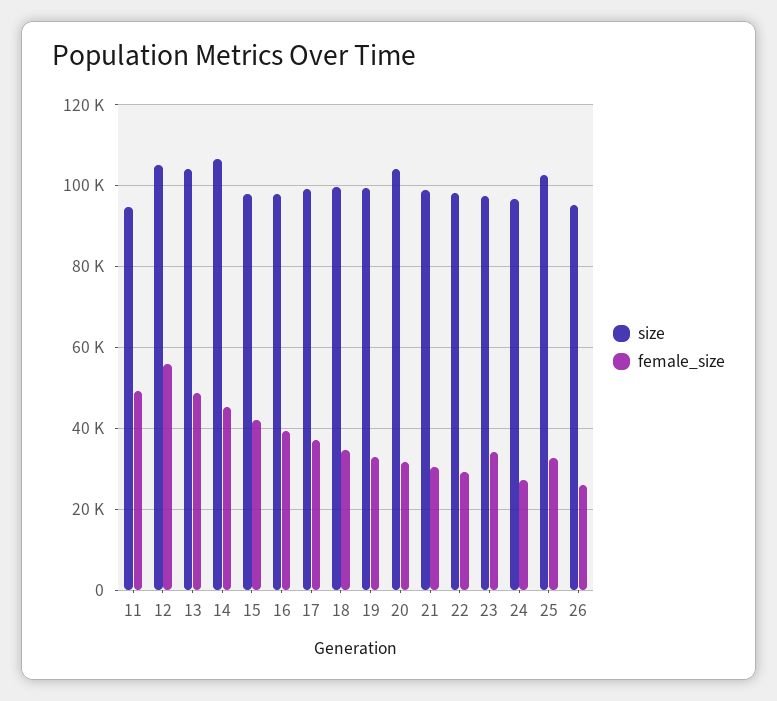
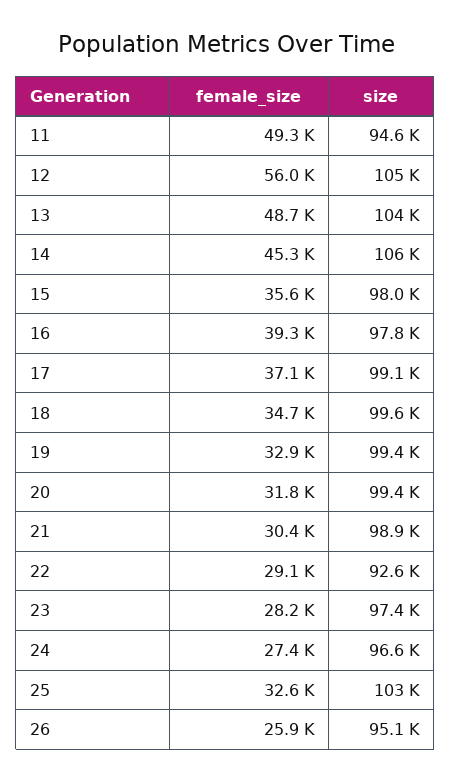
  {
    "size": {
      "11": 94600,
      "12": 105000,
      "13": 104000,
      "14": 106000,
      "15": 98000,
      "16": 97800,
      "17": 99100,
      "18": 99600,
      "19": 99400,
-     "20": 104000,
+     "20": 99400,
      "21": 98900,
-     "22": 98000,
+     "22": 92600,
      "23": 97400,
      "24": 96600,
      "25": 103000,
      "26": 95100
    },
    "female_size": {
      "11": 49300,
      "12": 56000,
      "13": 48700,
      "14": 45300,
-     "15": 42000,
+     "15": 35600,
      "16": 39300,
      "17": 37100,
      "18": 34700,
      "19": 32900,
      "20": 31800,
      "21": 30400,
      "22": 29100,
-     "23": 34000,
+     "23": 28200,
      "24": 27400,
      "25": 32600,
      "26": 25900
    }
  }

